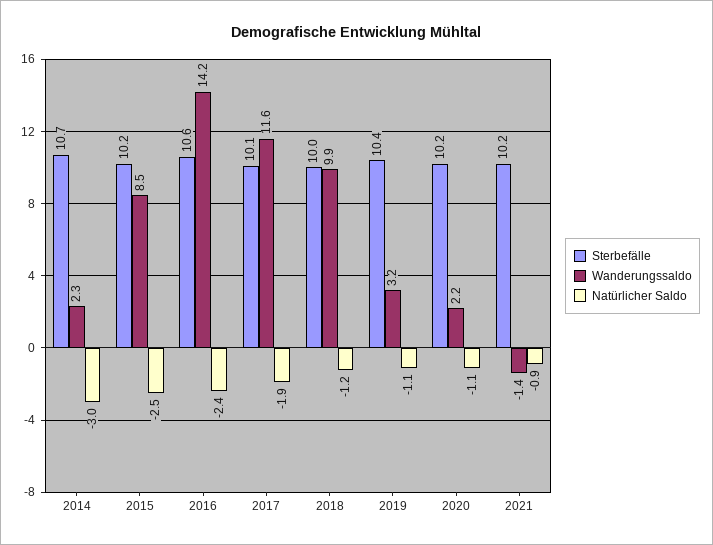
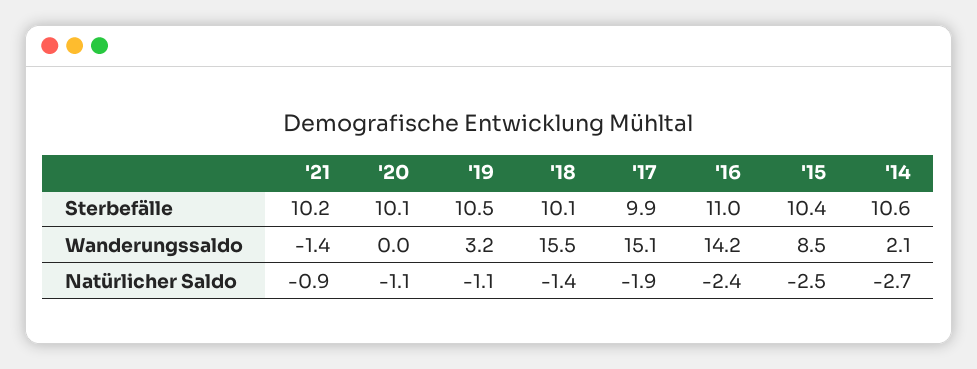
  {
    "Sterbefälle": {
-     "2014": 10.7,
+     "2014": 10.6,
-     "2015": 10.2,
+     "2015": 10.4,
-     "2016": 10.6,
+     "2016": 11,
-     "2017": 10.1,
+     "2017": 9.9,
-     "2018": 10,
+     "2018": 10.1,
-     "2019": 10.4,
+     "2019": 10.5,
-     "2020": 10.2,
+     "2020": 10.1,
      "2021": 10.2
    },
    "Wanderungssaldo": {
-     "2014": 2.3,
+     "2014": 2.1,
      "2015": 8.5,
      "2016": 14.2,
-     "2017": 11.6,
+     "2017": 15.1,
-     "2018": 9.9,
+     "2018": 15.5,
      "2019": 3.2,
-     "2020": 2.2,
+     "2020": 0,
      "2021": -1.4
    },
    "Natürlicher Saldo": {
-     "2014": -3,
+     "2014": -2.7,
      "2015": -2.5,
      "2016": -2.4,
      "2017": -1.9,
-     "2018": -1.2,
+     "2018": -1.4,
      "2019": -1.1,
      "2020": -1.1,
      "2021": -0.9
    }
  }

